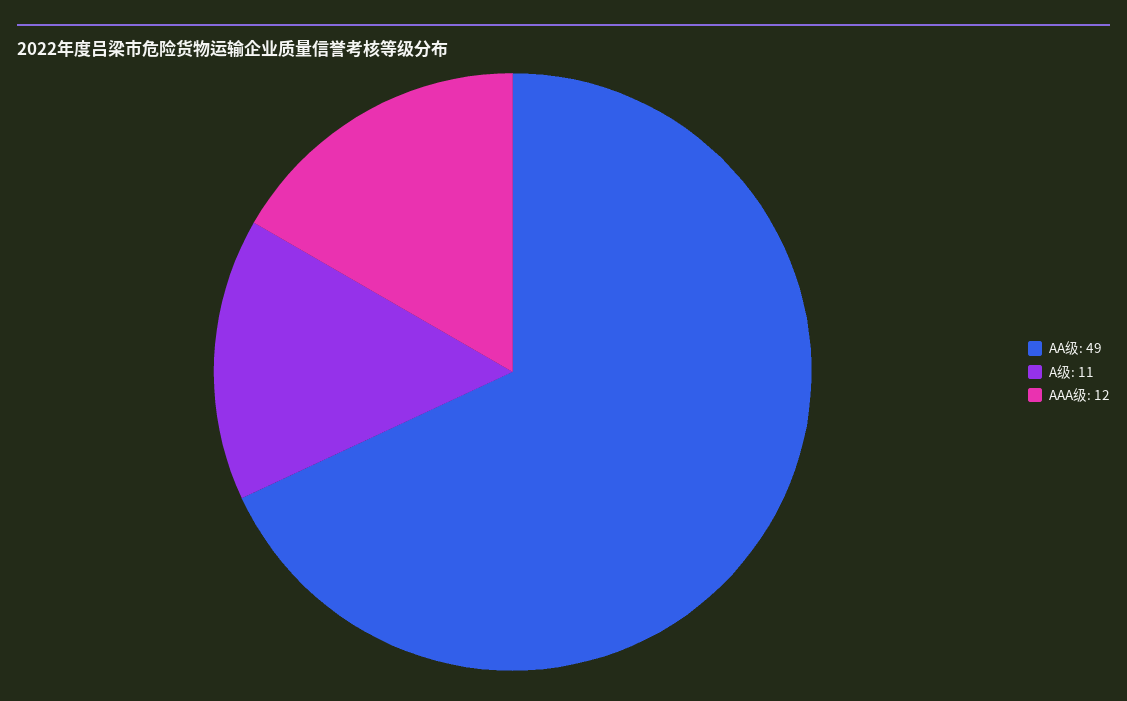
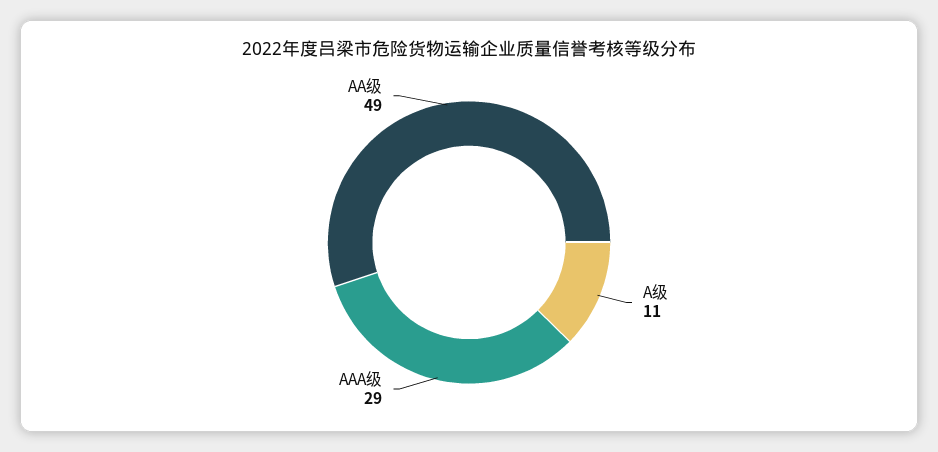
  {
    "AA级": 49,
    "A级": 11,
-   "AAA级": 12
+   "AAA级": 29
  }

